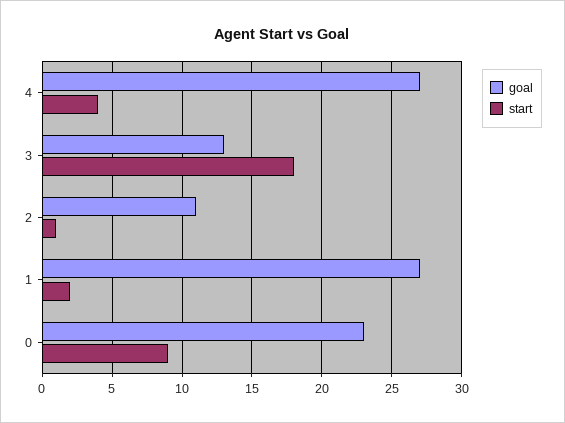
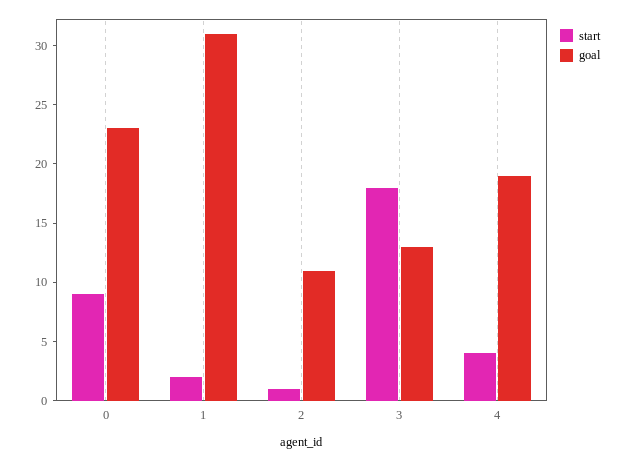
  {
    "goal": {
-     "4": 27,
+     "4": 19,
      "3": 13,
      "2": 11,
-     "1": 27,
+     "1": 31,
      "0": 23
    },
    "start": {
      "4": 4,
      "3": 18,
      "2": 1,
      "1": 2,
      "0": 9
    }
  }

